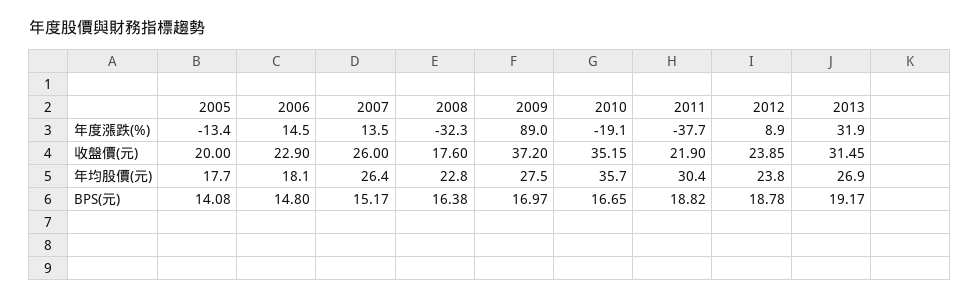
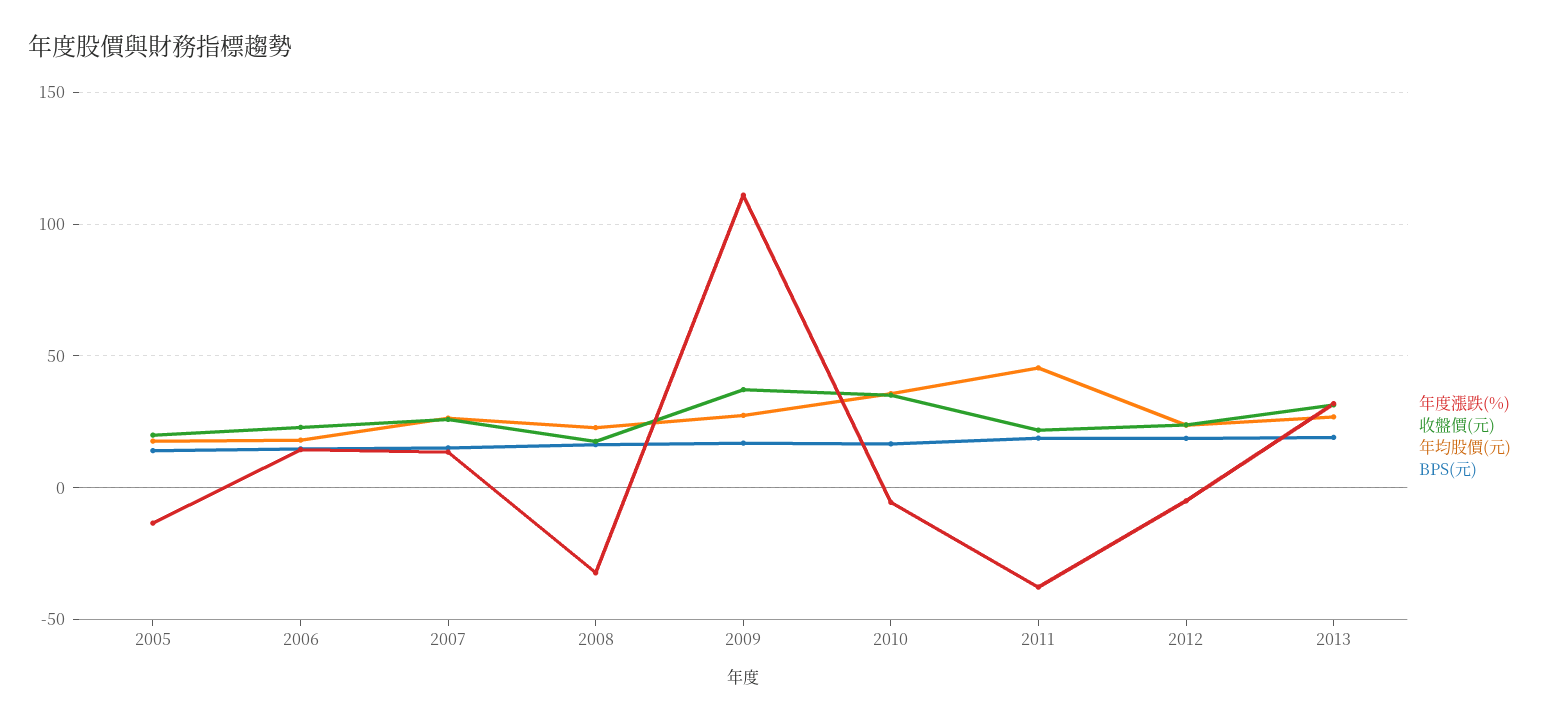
  {
    "年度漲跌(%)": {
      "2005": -13.4,
      "2006": 14.5,
      "2007": 13.5,
      "2008": -32.3,
-     "2009": 89,
+     "2009": 110,
-     "2010": -19.1,
+     "2010": -5,
      "2011": -37.7,
-     "2012": 8.9,
+     "2012": -5,
      "2013": 31.9
    },
    "收盤價(元)": {
      "2005": 20,
      "2006": 22.9,
      "2007": 26,
      "2008": 17.6,
      "2009": 37.2,
      "2010": 35.15,
      "2011": 21.9,
      "2012": 23.85,
      "2013": 31.45
    },
    "年均股價(元)": {
      "2005": 17.7,
      "2006": 18.1,
      "2007": 26.4,
      "2008": 22.8,
      "2009": 27.5,
      "2010": 35.7,
-     "2011": 30.4,
+     "2011": 45,
      "2012": 23.8,
      "2013": 26.9
    },
    "BPS(元)": {
      "2005": 14.08,
      "2006": 14.8,
      "2007": 15.17,
      "2008": 16.38,
      "2009": 16.97,
      "2010": 16.65,
      "2011": 18.82,
      "2012": 18.78,
      "2013": 19.17
    }
  }

